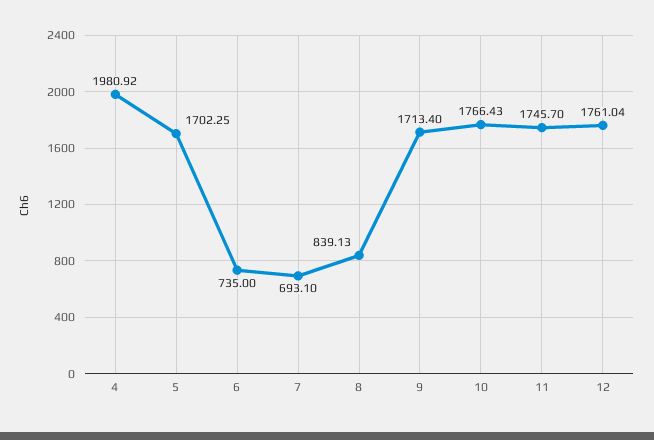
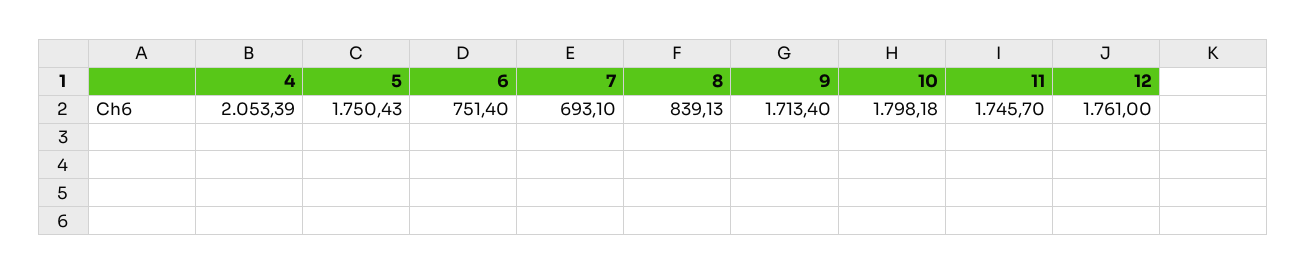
  {
-   "4": 1980.92,
+   "4": 2053.39,
-   "5": 1702.25,
+   "5": 1750.43,
-   "6": 735,
+   "6": 751.4,
    "7": 693.1,
    "8": 839.13,
    "9": 1713.4,
-   "10": 1766.43,
+   "10": 1798.18,
    "11": 1745.7,
-   "12": 1761.04
+   "12": 1761
  }

